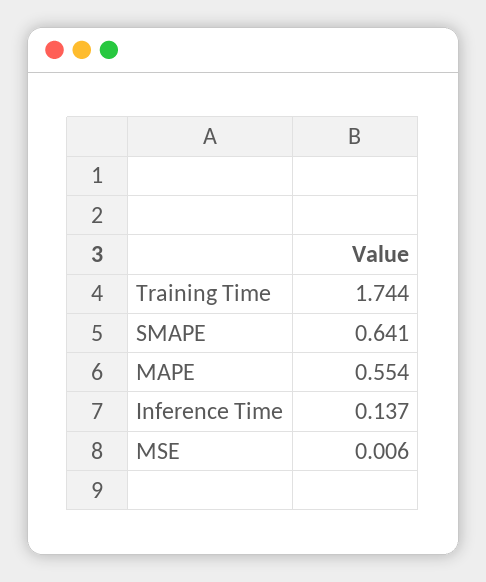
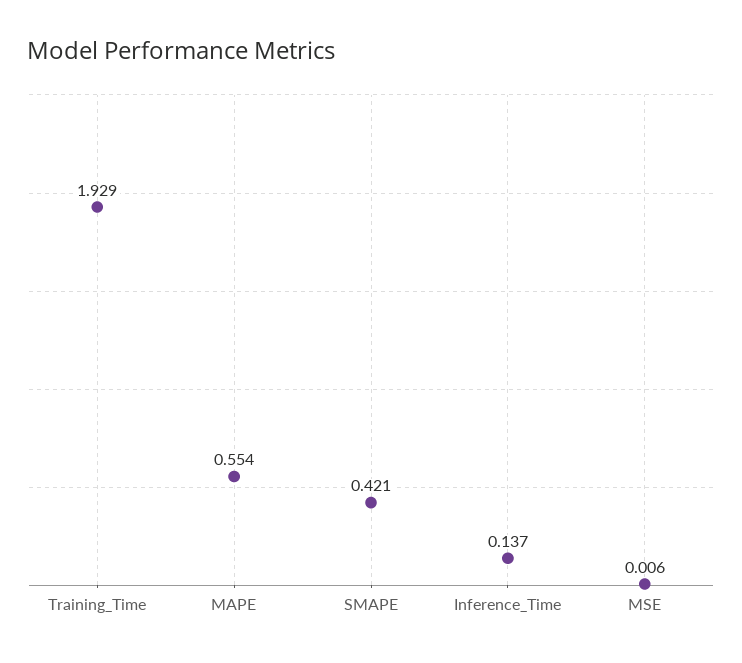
  {
-   "Training Time": 1.744,
+   "Training Time": 1.929,
-   "SMAPE": 0.641,
+   "SMAPE": 0.421,
    "MAPE": 0.554,
    "Inference Time": 0.137,
    "MSE": 0.006
  }

